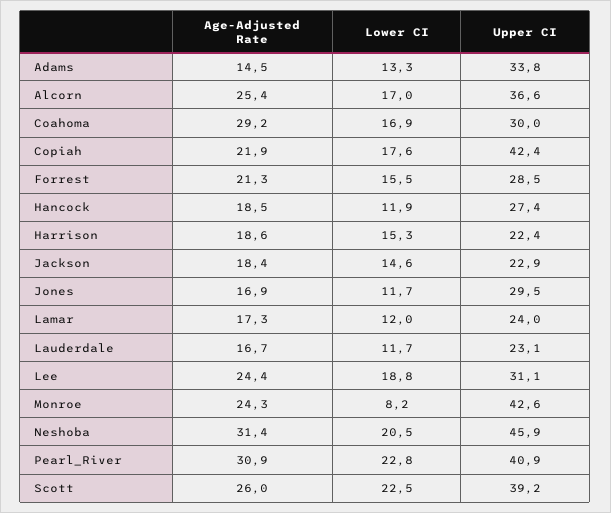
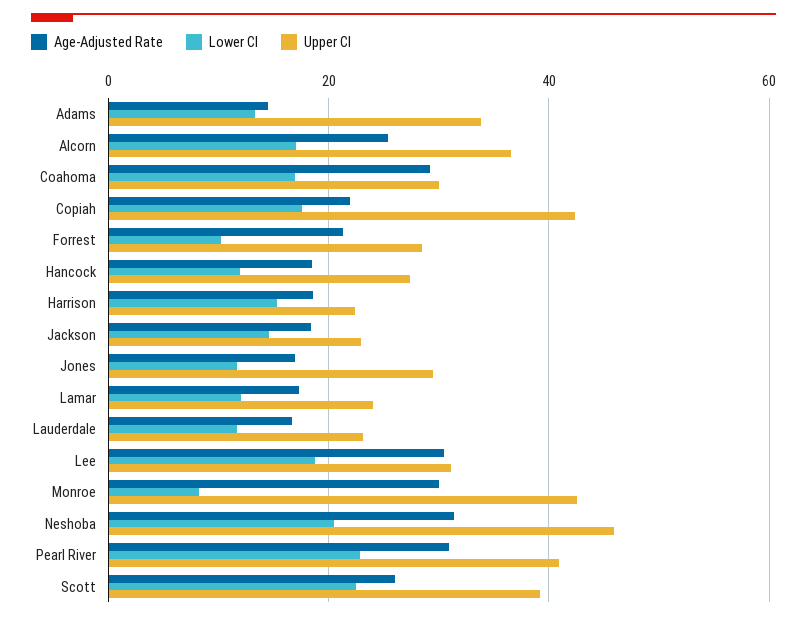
  {
    "Age-Adjusted Rate": {
      "Adams": 14.5,
      "Alcorn": 25.4,
      "Coahoma": 29.2,
      "Copiah": 21.9,
      "Forrest": 21.3,
      "Hancock": 18.5,
      "Harrison": 18.6,
      "Jackson": 18.4,
      "Jones": 16.9,
      "Lamar": 17.3,
      "Lauderdale": 16.7,
-     "Lee": 24.4,
+     "Lee": 30,
-     "Monroe": 24.3,
+     "Monroe": 30,
      "Neshoba": 31.4,
      "Pearl_River": 30.9,
      "Scott": 26
    },
    "Lower CI": {
      "Adams": 13.3,
      "Alcorn": 17,
      "Coahoma": 16.9,
      "Copiah": 17.6,
-     "Forrest": 15.5,
+     "Forrest": 10,
      "Hancock": 11.9,
      "Harrison": 15.3,
      "Jackson": 14.6,
      "Jones": 11.7,
      "Lamar": 12,
      "Lauderdale": 11.7,
      "Lee": 18.8,
      "Monroe": 8.2,
      "Neshoba": 20.5,
      "Pearl_River": 22.8,
      "Scott": 22.5
    },
    "Upper CI": {
      "Adams": 33.8,
      "Alcorn": 36.6,
      "Coahoma": 30,
      "Copiah": 42.4,
      "Forrest": 28.5,
      "Hancock": 27.4,
      "Harrison": 22.4,
      "Jackson": 22.9,
      "Jones": 29.5,
      "Lamar": 24,
      "Lauderdale": 23.1,
      "Lee": 31.1,
      "Monroe": 42.6,
      "Neshoba": 45.9,
      "Pearl_River": 40.9,
      "Scott": 39.2
    }
  }

